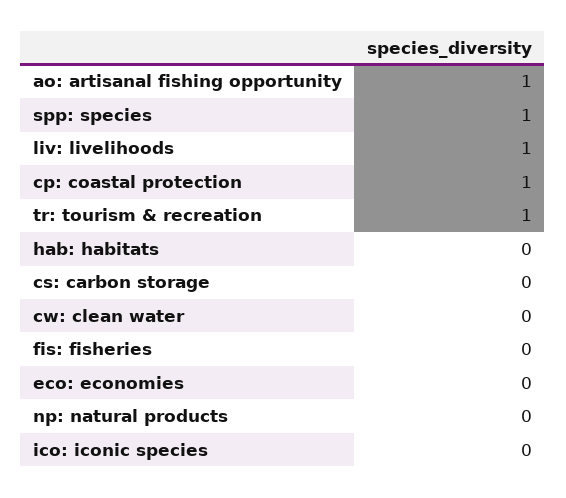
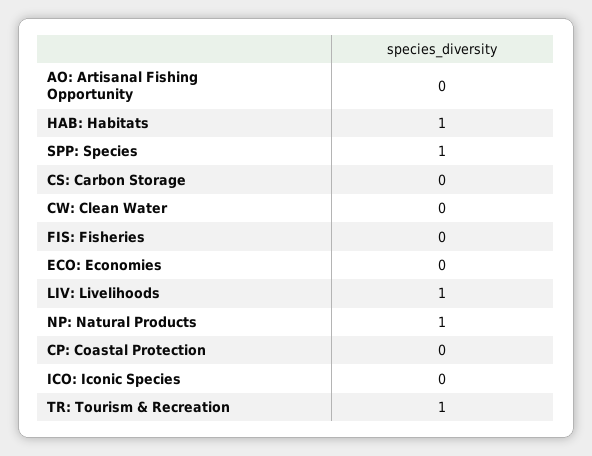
  {
-   "ao: artisanal fishing opportunity": 1,
+   "ao: artisanal fishing opportunity": 0,
    "spp: species": 1,
    "liv: livelihoods": 1,
-   "cp: coastal protection": 1,
+   "cp: coastal protection": 0,
    "tr: tourism & recreation": 1,
-   "hab: habitats": 0,
+   "hab: habitats": 1,
    "cs: carbon storage": 0,
    "cw: clean water": 0,
    "fis: fisheries": 0,
    "eco: economies": 0,
-   "np: natural products": 0,
+   "np: natural products": 1,
    "ico: iconic species": 0
  }

